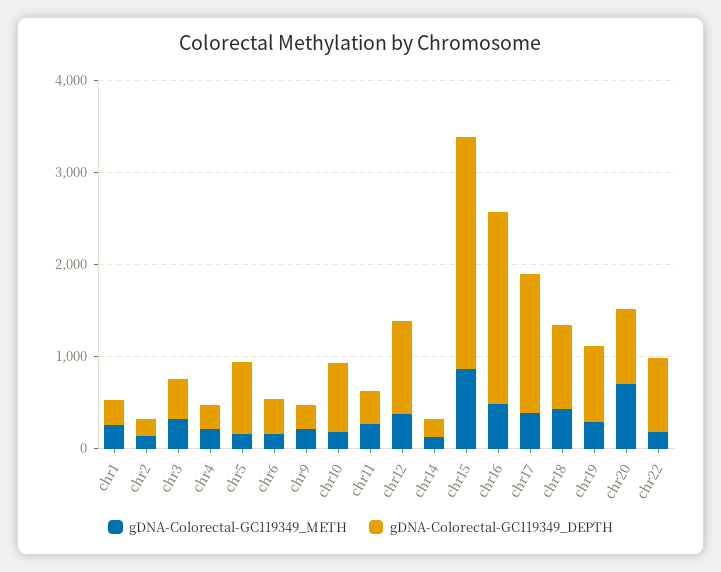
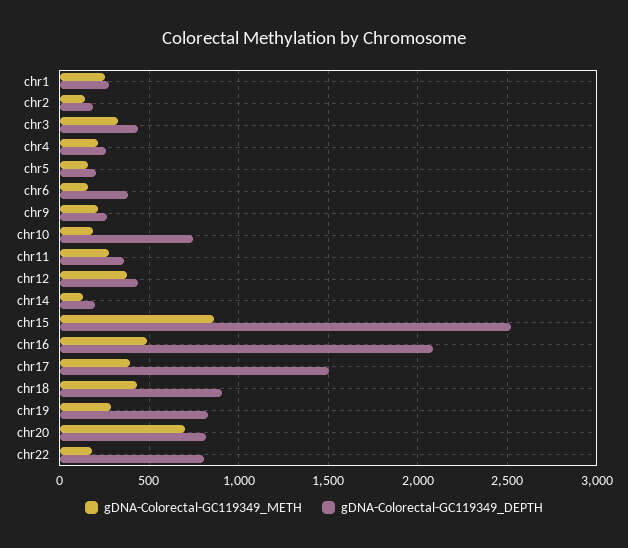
  {
    "gDNA-Colorectal-GC119349_METH": {
      "chr1": 250,
      "chr2": 150,
      "chr3": 350,
      "chr4": 200,
      "chr5": 150,
      "chr6": 150,
      "chr9": 200,
      "chr10": 200,
      "chr11": 250,
      "chr12": 350,
      "chr14": 150,
      "chr15": 850,
      "chr16": 500,
      "chr17": 400,
      "chr18": 450,
      "chr19": 300,
      "chr20": 700,
      "chr22": 200
    },
    "gDNA-Colorectal-GC119349_DEPTH": {
      "chr1": 250,
      "chr2": 200,
      "chr3": 450,
      "chr4": 250,
-     "chr5": 800,
+     "chr5": 200,
      "chr6": 400,
      "chr9": 250,
      "chr10": 750,
      "chr11": 350,
-     "chr12": 1000,
+     "chr12": 450,
      "chr14": 200,
      "chr15": 2500,
      "chr16": 2100,
      "chr17": 1500,
      "chr18": 900,
      "chr19": 850,
      "chr20": 800,
      "chr22": 800
    }
  }

